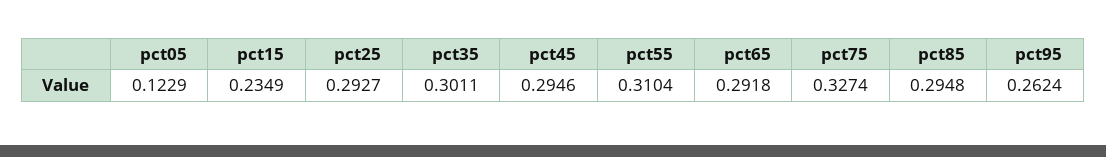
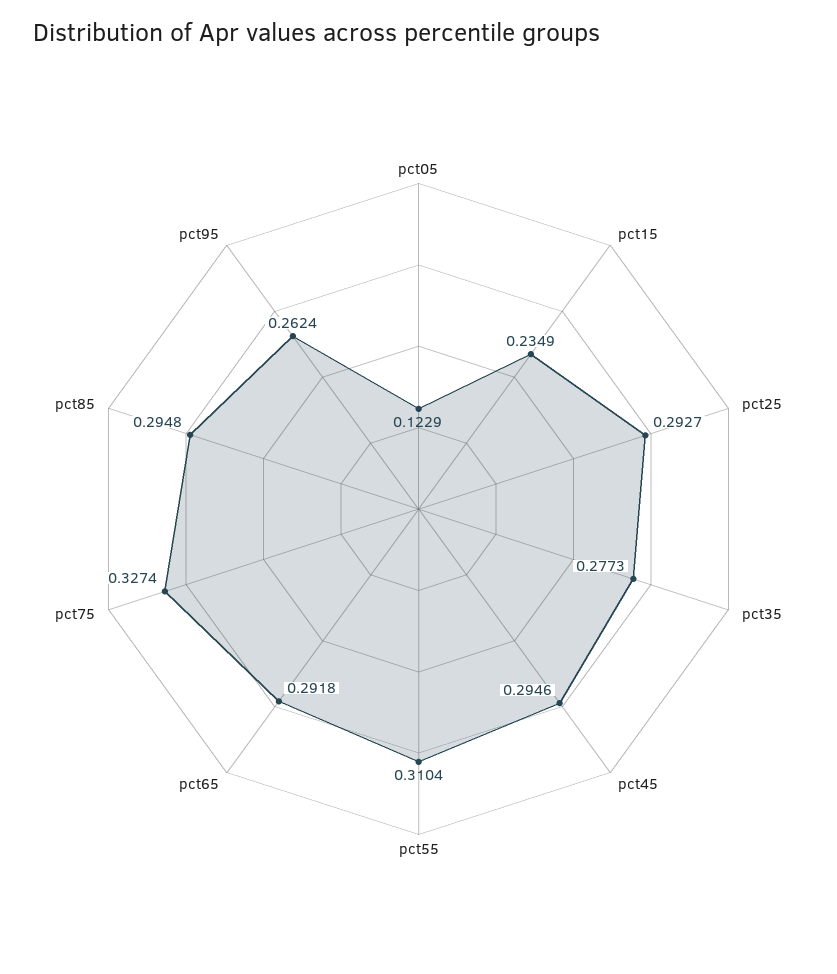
  {
    "pct05": 0.1229,
    "pct15": 0.2349,
    "pct25": 0.2927,
-   "pct35": 0.3011,
+   "pct35": 0.2773,
    "pct45": 0.2946,
    "pct55": 0.3104,
    "pct65": 0.2918,
    "pct75": 0.3274,
    "pct85": 0.2948,
    "pct95": 0.2624
  }

